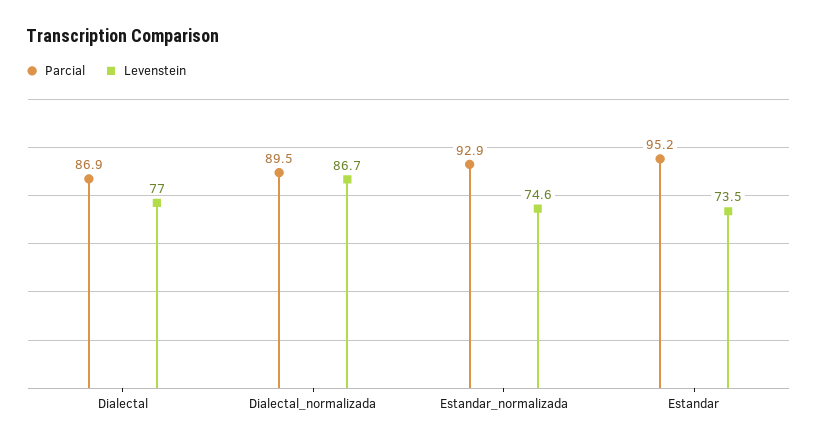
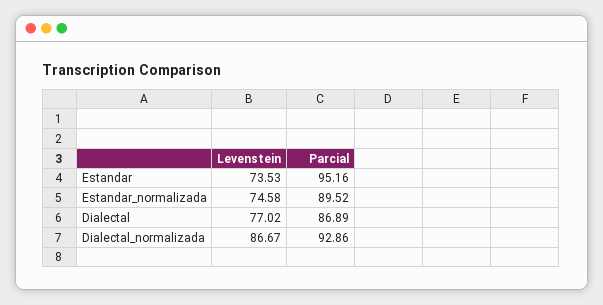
  {
    "Parcial": {
      "Dialectal": 86.89,
-     "Dialectal_normalizada": 89.5,
+     "Dialectal_normalizada": 92.86,
-     "Estandar_normalizada": 92.9,
+     "Estandar_normalizada": 89.52,
      "Estandar": 95.16
    },
    "Levenstein": {
      "Dialectal": 77.02,
      "Dialectal_normalizada": 86.67,
      "Estandar_normalizada": 74.58,
      "Estandar": 73.53
    }
  }

